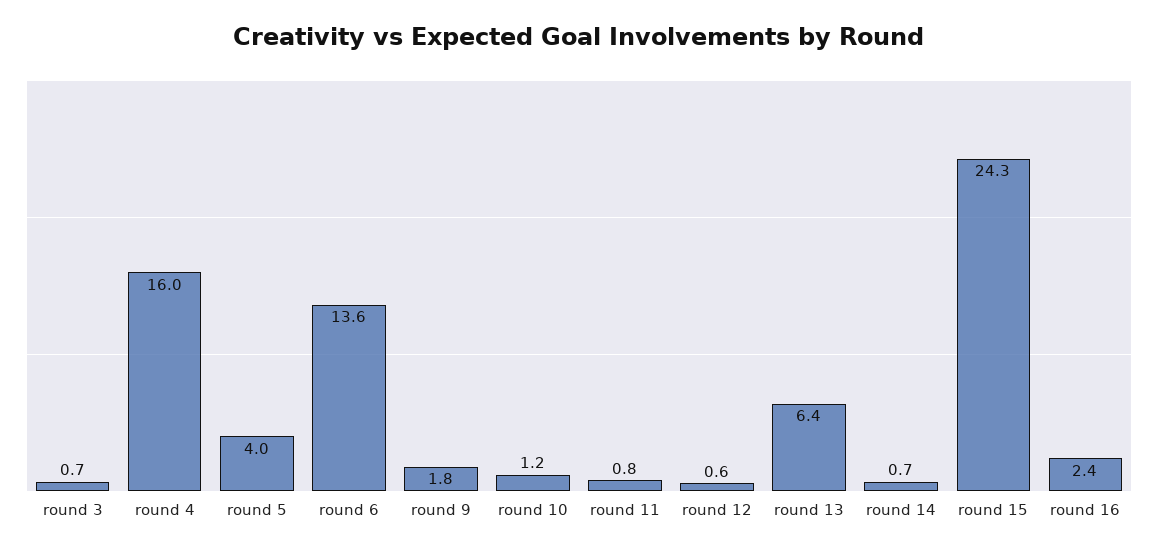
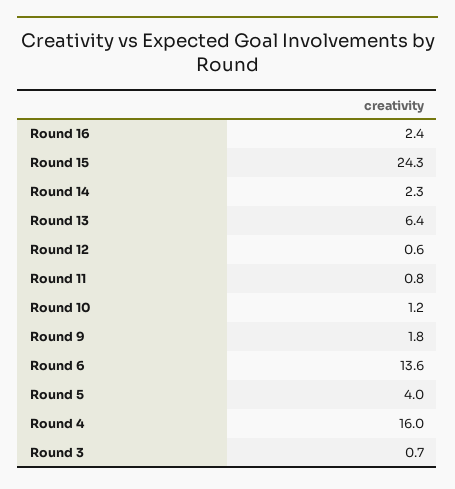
  {
    "round 3": 0.7,
    "round 4": 16,
    "round 5": 4,
    "round 6": 13.6,
    "round 9": 1.8,
    "round 10": 1.2,
    "round 11": 0.8,
    "round 12": 0.6,
    "round 13": 6.4,
-   "round 14": 0.7,
+   "round 14": 2.3,
    "round 15": 24.3,
    "round 16": 2.4
  }

